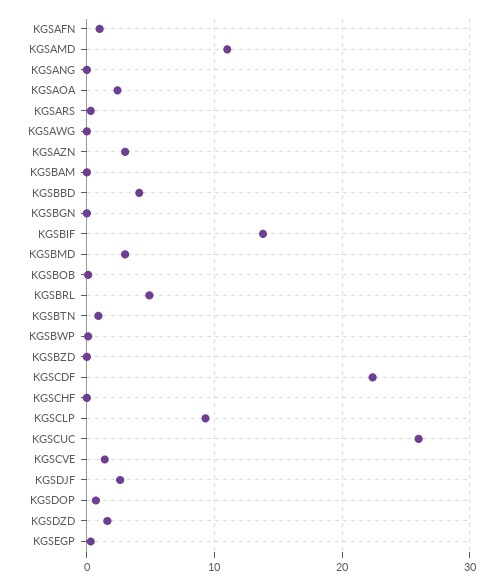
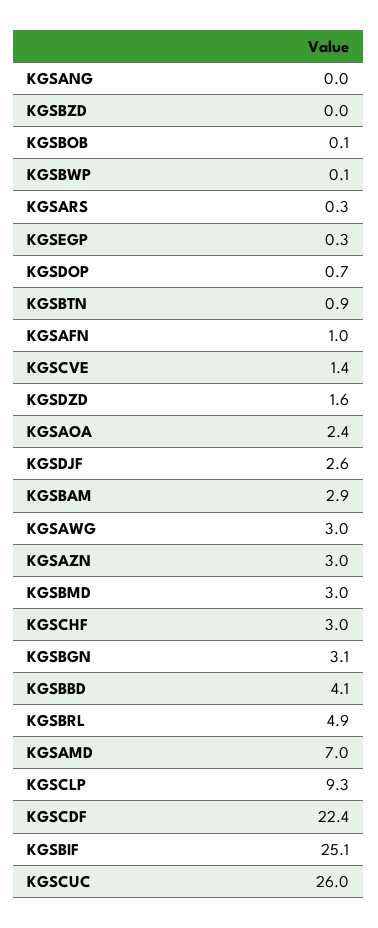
  {
    "KGSAFN": 1,
-   "KGSAMD": 11,
+   "KGSAMD": 7,
    "KGSANG": 0,
    "KGSAOA": 2.4,
    "KGSARS": 0.3,
-   "KGSAWG": 0,
+   "KGSAWG": 3,
    "KGSAZN": 3,
-   "KGSBAM": 0,
+   "KGSBAM": 2.9,
    "KGSBBD": 4.1,
-   "KGSBGN": 0,
+   "KGSBGN": 3.1,
-   "KGSBIF": 14,
+   "KGSBIF": 25.1,
    "KGSBMD": 3,
    "KGSBOB": 0.1,
    "KGSBRL": 4.9,
    "KGSBTN": 0.9,
    "KGSBWP": 0.1,
    "KGSBZD": 0,
    "KGSCDF": 22.4,
-   "KGSCHF": 0,
+   "KGSCHF": 3,
    "KGSCLP": 9.3,
    "KGSCUC": 26,
    "KGSCVE": 1.4,
    "KGSDJF": 2.6,
    "KGSDOP": 0.7,
    "KGSDZD": 1.6,
    "KGSEGP": 0.3
  }

